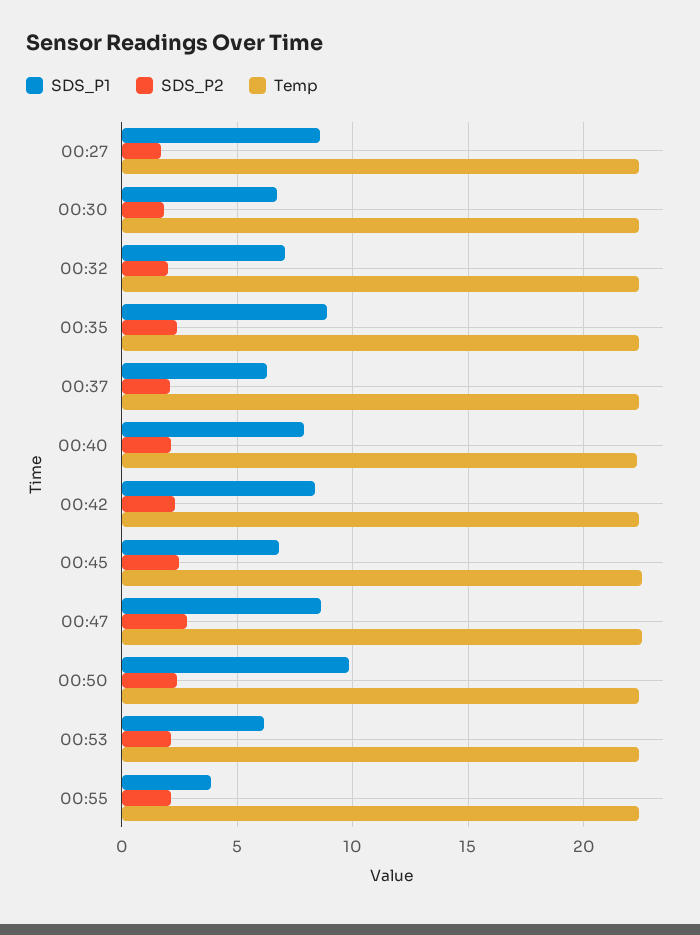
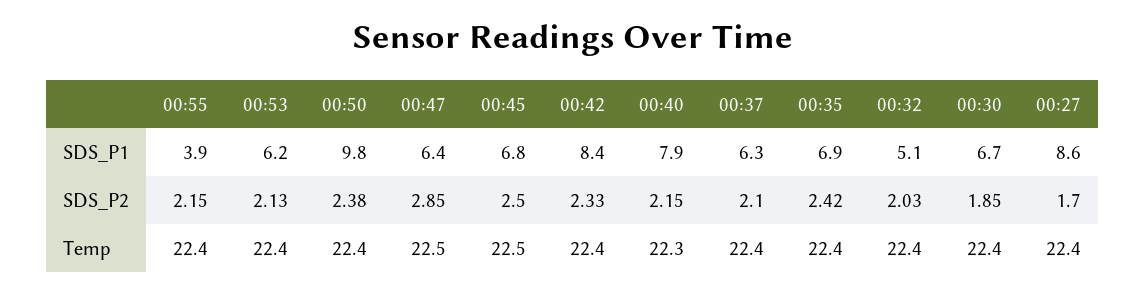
  {
    "SDS_P1": {
      "00:27": 8.6,
      "00:30": 6.7,
-     "00:32": 7,
+     "00:32": 5.1,
-     "00:35": 9,
+     "00:35": 6.9,
      "00:37": 6.3,
      "00:40": 7.9,
      "00:42": 8.4,
      "00:45": 6.8,
-     "00:47": 8.5,
+     "00:47": 6.4,
      "00:50": 9.8,
      "00:53": 6.2,
      "00:55": 3.9
    },
    "SDS_P2": {
      "00:27": 1.7,
      "00:30": 1.85,
      "00:32": 2.03,
      "00:35": 2.42,
      "00:37": 2.1,
      "00:40": 2.15,
      "00:42": 2.33,
      "00:45": 2.5,
      "00:47": 2.85,
      "00:50": 2.38,
      "00:53": 2.13,
      "00:55": 2.15
    },
    "Temp": {
      "00:27": 22.4,
      "00:30": 22.4,
      "00:32": 22.4,
      "00:35": 22.4,
      "00:37": 22.4,
      "00:40": 22.3,
      "00:42": 22.4,
      "00:45": 22.5,
      "00:47": 22.5,
      "00:50": 22.4,
      "00:53": 22.4,
      "00:55": 22.4
    }
  }

